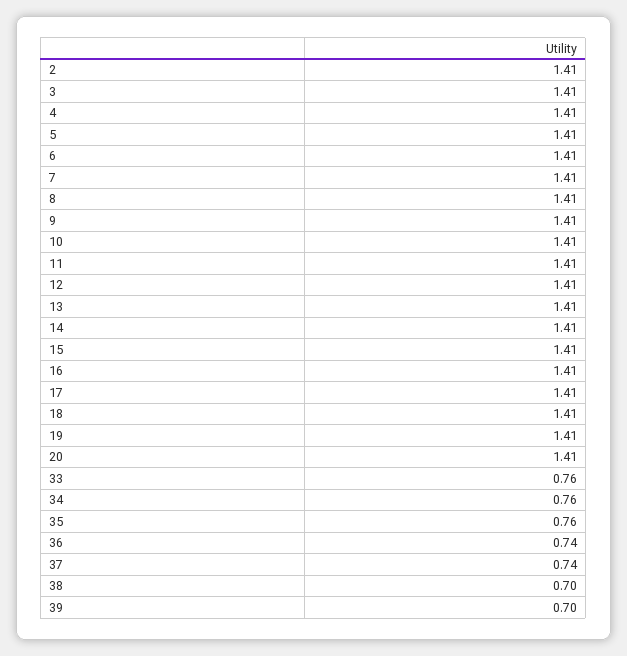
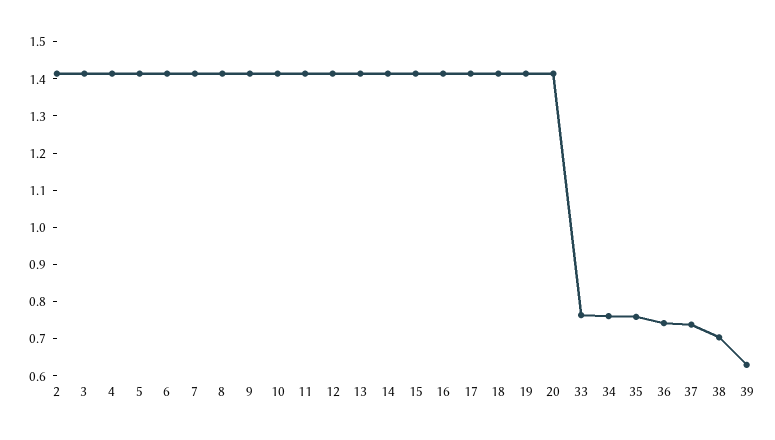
  {
    "2": 1.41,
    "3": 1.41,
    "4": 1.41,
    "5": 1.41,
    "6": 1.41,
    "7": 1.41,
    "8": 1.41,
    "9": 1.41,
    "10": 1.41,
    "11": 1.41,
    "12": 1.41,
    "13": 1.41,
    "14": 1.41,
    "15": 1.41,
    "16": 1.41,
    "17": 1.41,
    "18": 1.41,
    "19": 1.41,
    "20": 1.41,
    "33": 0.76,
    "34": 0.76,
    "35": 0.76,
    "36": 0.74,
    "37": 0.74,
    "38": 0.7,
-   "39": 0.7
+   "39": 0.625
  }

